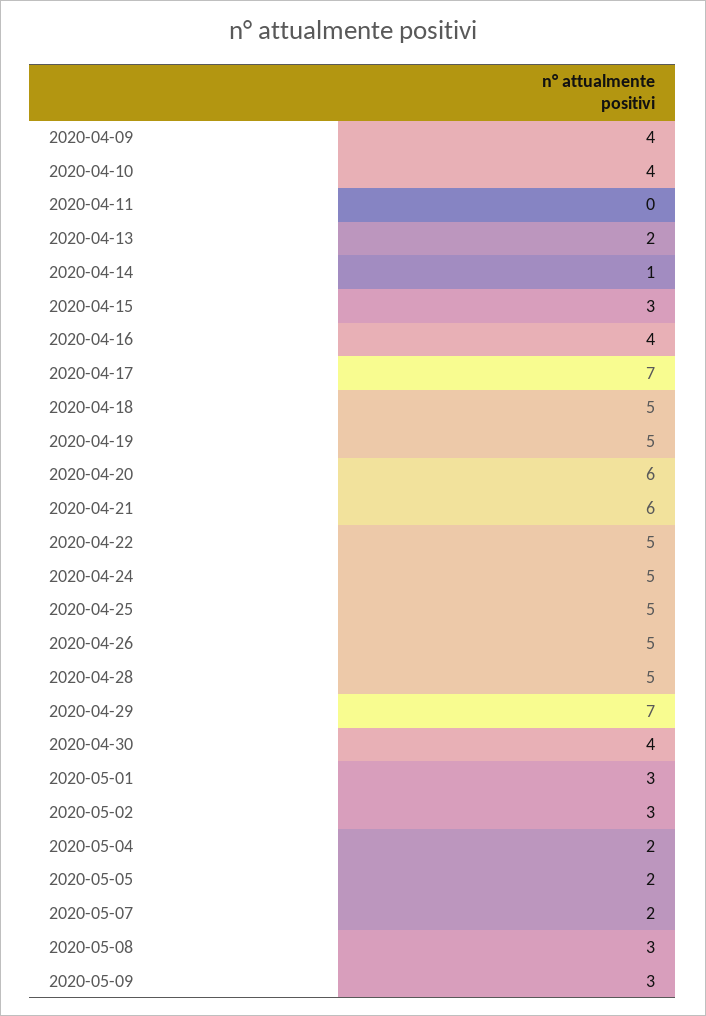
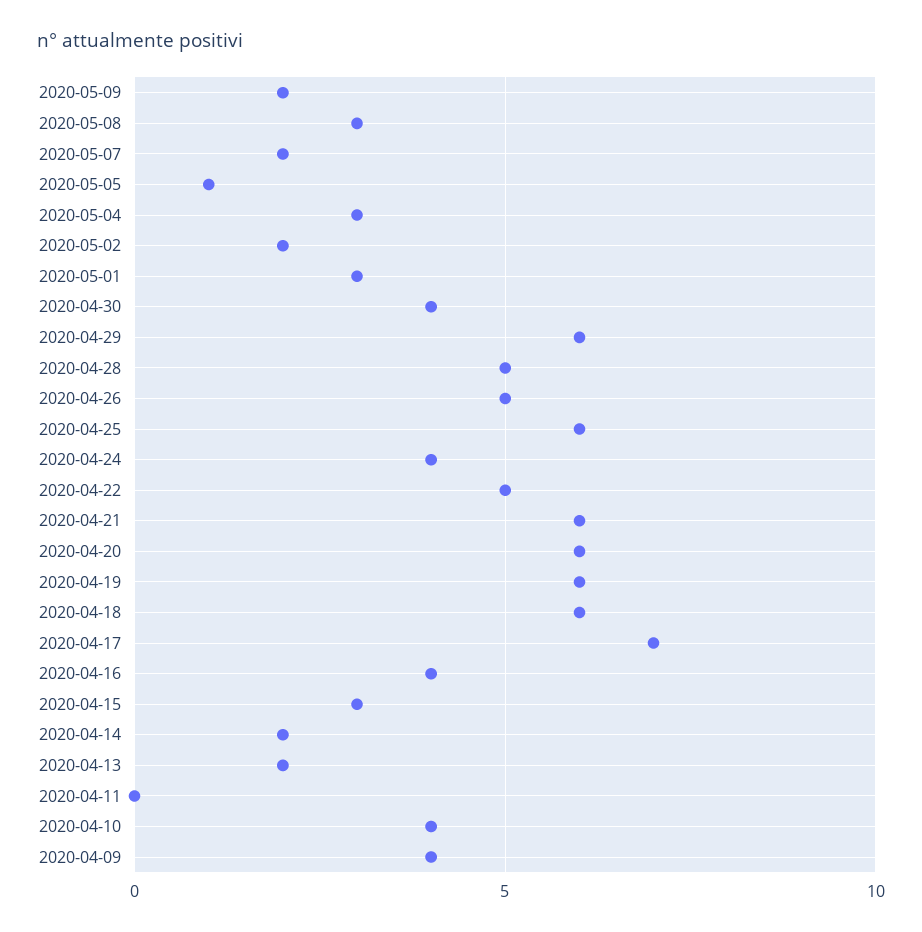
  {
    "2020-04-09": 4,
    "2020-04-10": 4,
    "2020-04-11": 0,
    "2020-04-13": 2,
-   "2020-04-14": 1,
+   "2020-04-14": 2,
    "2020-04-15": 3,
    "2020-04-16": 4,
    "2020-04-17": 7,
-   "2020-04-18": 5,
+   "2020-04-18": 6,
-   "2020-04-19": 5,
+   "2020-04-19": 6,
    "2020-04-20": 6,
    "2020-04-21": 6,
    "2020-04-22": 5,
-   "2020-04-24": 5,
+   "2020-04-24": 4,
-   "2020-04-25": 5,
+   "2020-04-25": 6,
    "2020-04-26": 5,
    "2020-04-28": 5,
-   "2020-04-29": 7,
+   "2020-04-29": 6,
    "2020-04-30": 4,
    "2020-05-01": 3,
-   "2020-05-02": 3,
+   "2020-05-02": 2,
-   "2020-05-04": 2,
+   "2020-05-04": 3,
-   "2020-05-05": 2,
+   "2020-05-05": 1,
    "2020-05-07": 2,
    "2020-05-08": 3,
-   "2020-05-09": 3
+   "2020-05-09": 2
  }

